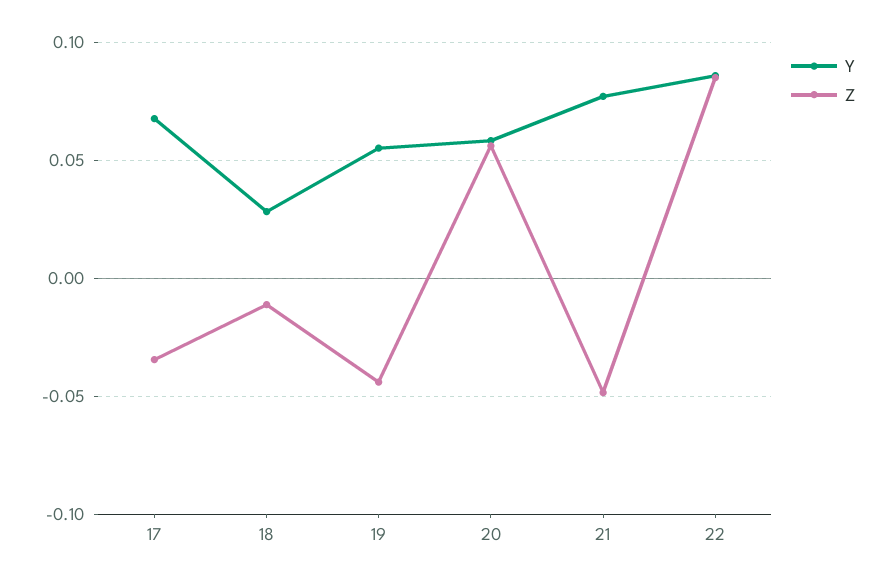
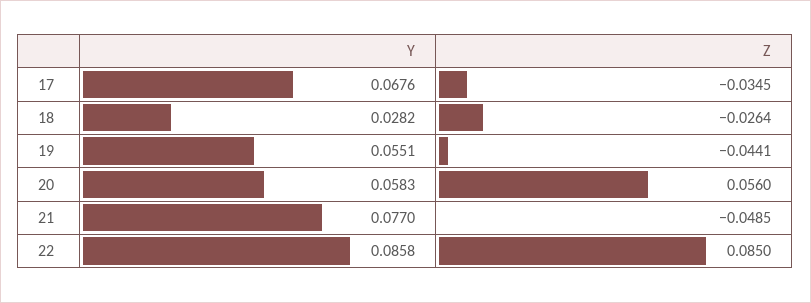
  {
    "Y": {
      "17": 0.0676,
      "18": 0.0282,
      "19": 0.0551,
      "20": 0.0583,
      "21": 0.077,
      "22": 0.0858
    },
    "Z": {
      "17": -0.0345,
-     "18": -0.01,
+     "18": -0.0264,
      "19": -0.0441,
      "20": 0.056,
      "21": -0.0485,
      "22": 0.085
    }
  }

